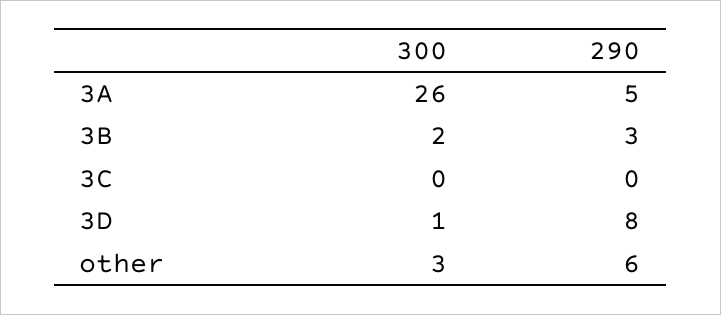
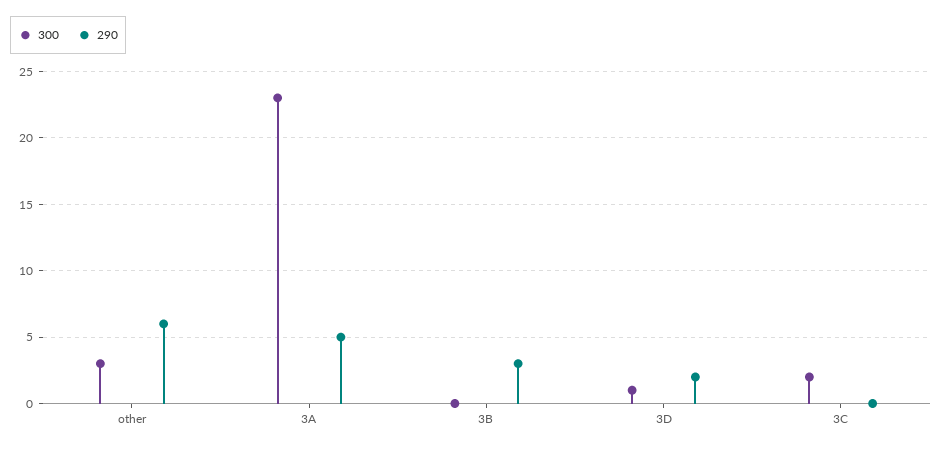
  {
    "300": {
-     "3A": 26,
+     "3A": 23,
-     "3B": 2,
+     "3B": 0,
-     "3C": 0,
+     "3C": 2,
      "3D": 1,
      "other": 3
    },
    "290": {
      "3A": 5,
      "3B": 3,
      "3C": 0,
-     "3D": 8,
+     "3D": 2,
      "other": 6
    }
  }

